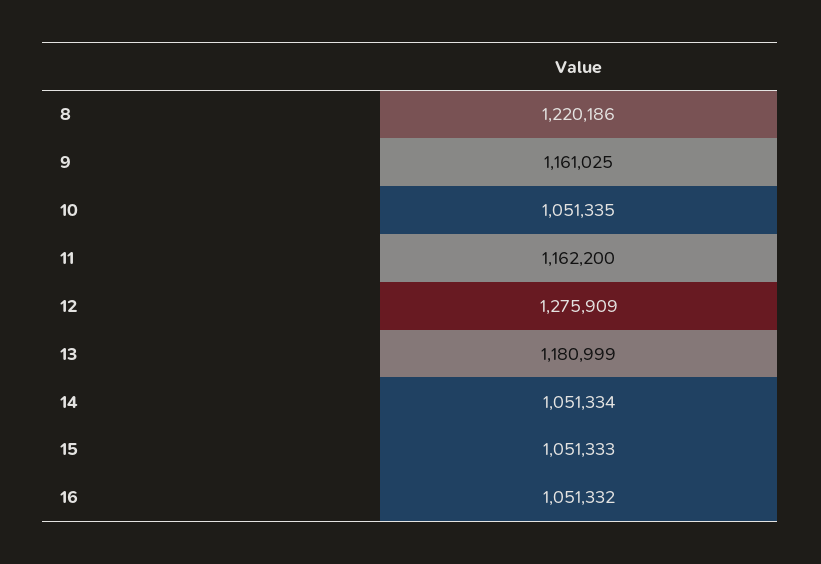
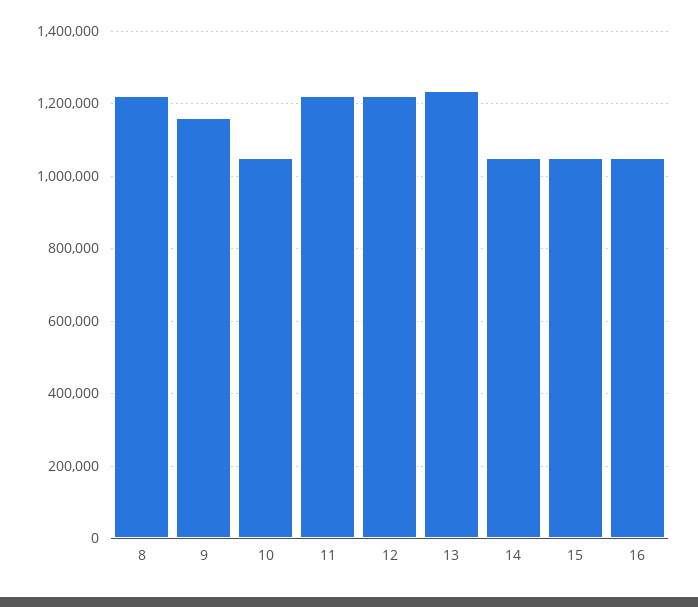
  {
    "8": 1220186,
    "9": 1161025,
    "10": 1051335,
-   "11": 1162200,
+   "11": 1220000,
-   "12": 1275909,
+   "12": 1220000,
-   "13": 1180999,
+   "13": 1240000,
    "14": 1051334,
    "15": 1051333,
    "16": 1051332
  }

